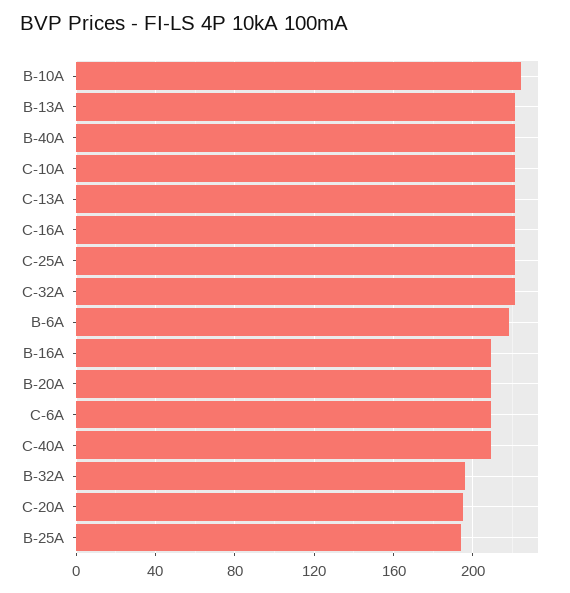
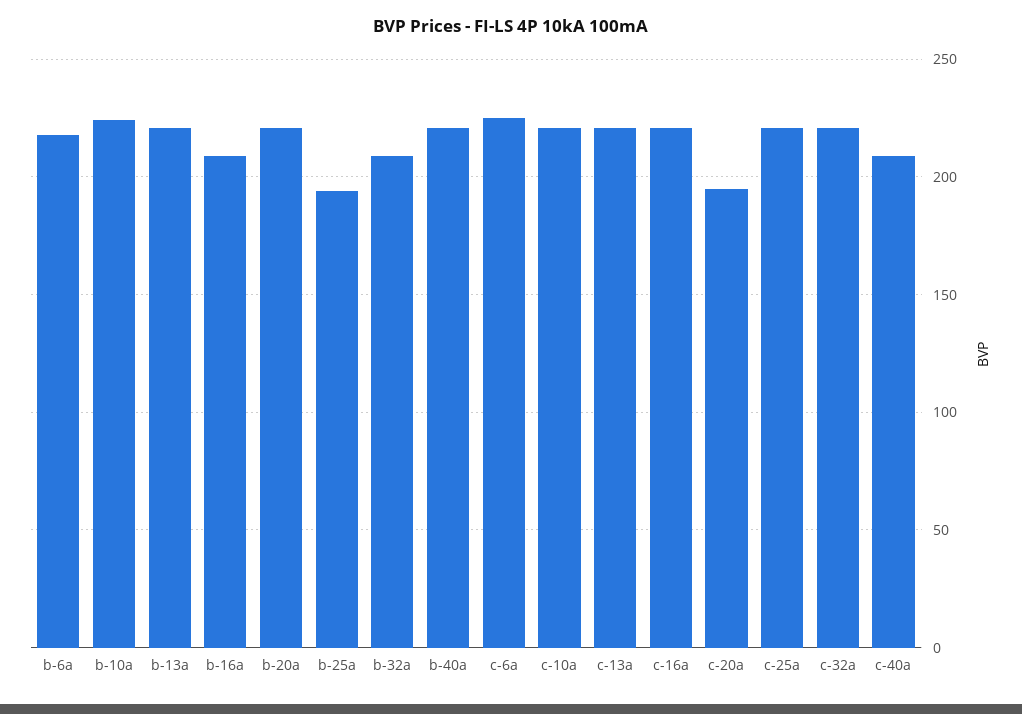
  {
    "B-10A": 225,
    "B-13A": 220,
    "B-40A": 220,
    "C-10A": 220,
    "C-13A": 220,
    "C-16A": 220,
    "C-25A": 220,
    "C-32A": 220,
    "B-6A": 220,
    "B-16A": 210,
-   "B-20A": 210,
+   "B-20A": 220,
-   "C-6A": 210,
+   "C-6A": 225,
    "C-40A": 210,
-   "B-32A": 195,
+   "B-32A": 210,
    "C-20A": 195,
    "B-25A": 195
  }

